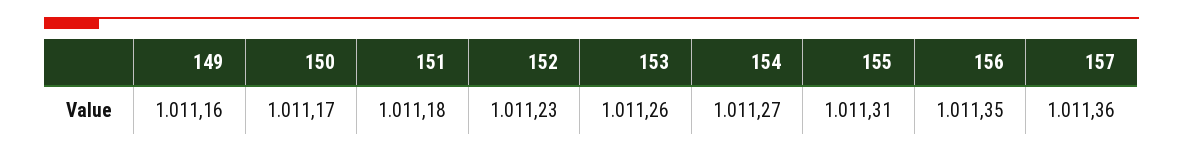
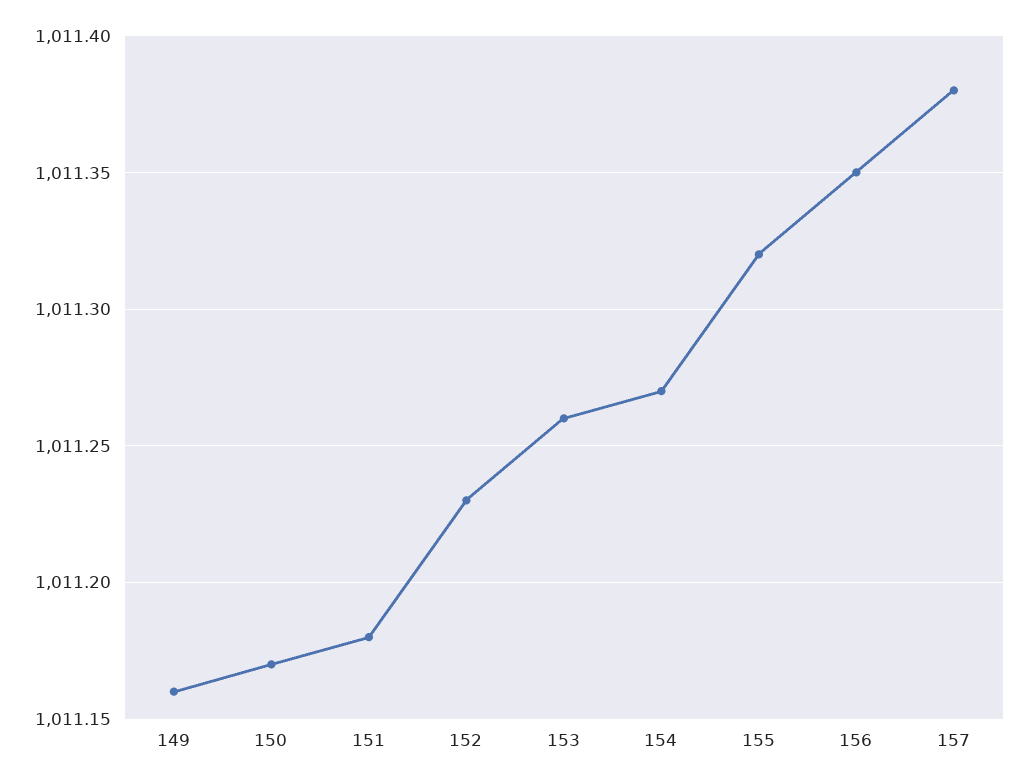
  {
    "149": 1011.16,
    "150": 1011.17,
    "151": 1011.18,
    "152": 1011.23,
    "153": 1011.26,
    "154": 1011.27,
-   "155": 1011.31,
+   "155": 1011.32,
    "156": 1011.35,
-   "157": 1011.36
+   "157": 1011.38
  }

